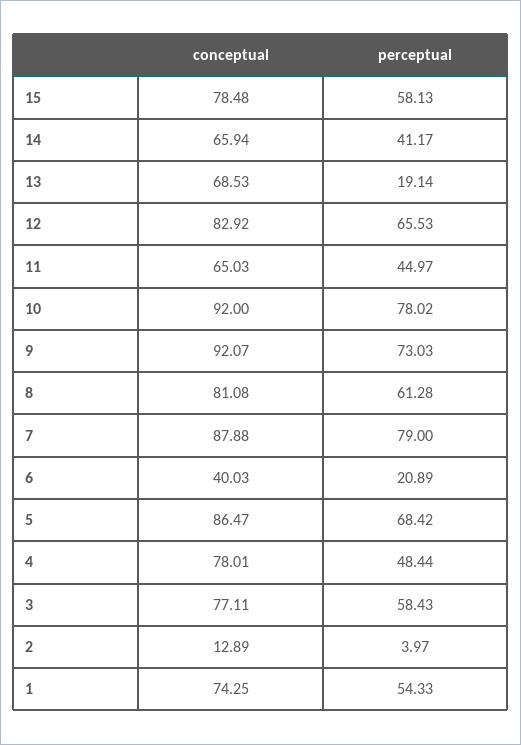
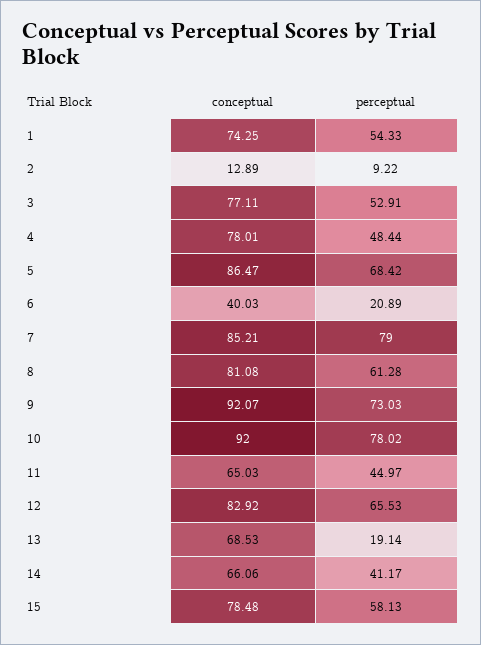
  {
    "conceptual": {
      "15": 78.48,
-     "14": 65.94,
+     "14": 66.06,
      "13": 68.53,
      "12": 82.92,
      "11": 65.03,
      "10": 92,
      "9": 92.07,
      "8": 81.08,
-     "7": 87.88,
+     "7": 85.21,
      "6": 40.03,
      "5": 86.47,
      "4": 78.01,
      "3": 77.11,
      "2": 12.89,
      "1": 74.25
    },
    "perceptual": {
      "15": 58.13,
      "14": 41.17,
      "13": 19.14,
      "12": 65.53,
      "11": 44.97,
      "10": 78.02,
      "9": 73.03,
      "8": 61.28,
      "7": 79,
      "6": 20.89,
      "5": 68.42,
      "4": 48.44,
-     "3": 58.43,
+     "3": 52.91,
-     "2": 3.97,
+     "2": 9.22,
      "1": 54.33
    }
  }

